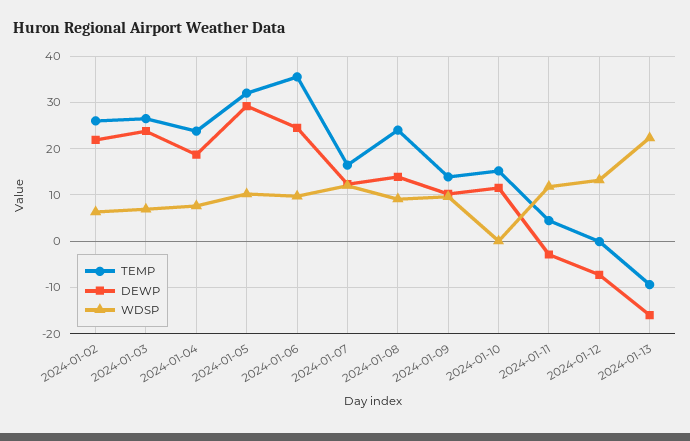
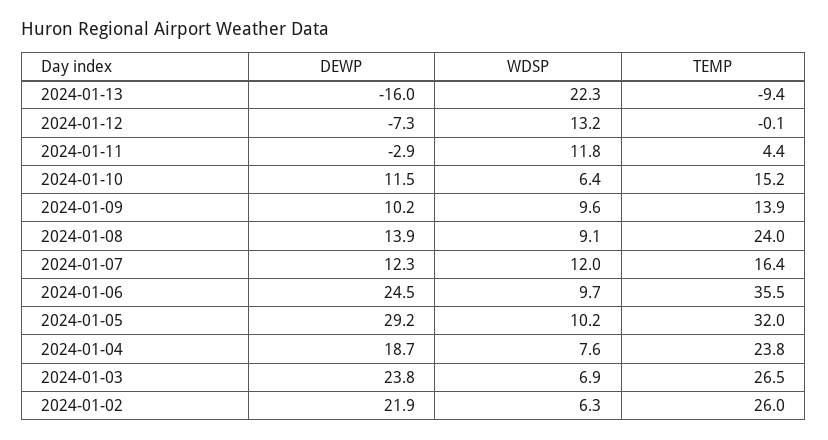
  {
    "TEMP": {
      "2024-01-02": 26,
      "2024-01-03": 26.5,
      "2024-01-04": 23.8,
      "2024-01-05": 32,
      "2024-01-06": 35.5,
      "2024-01-07": 16.4,
      "2024-01-08": 24,
      "2024-01-09": 13.9,
      "2024-01-10": 15.2,
      "2024-01-11": 4.4,
      "2024-01-12": -0.1,
      "2024-01-13": -9.4
    },
    "DEWP": {
      "2024-01-02": 21.9,
      "2024-01-03": 23.8,
      "2024-01-04": 18.7,
      "2024-01-05": 29.2,
      "2024-01-06": 24.5,
      "2024-01-07": 12.3,
      "2024-01-08": 13.9,
      "2024-01-09": 10.2,
      "2024-01-10": 11.5,
      "2024-01-11": -2.9,
      "2024-01-12": -7.3,
      "2024-01-13": -16
    },
    "WDSP": {
      "2024-01-02": 6.3,
      "2024-01-03": 6.9,
      "2024-01-04": 7.6,
      "2024-01-05": 10.2,
      "2024-01-06": 9.7,
      "2024-01-07": 12,
      "2024-01-08": 9.1,
      "2024-01-09": 9.6,
-     "2024-01-10": 0,
+     "2024-01-10": 6.4,
      "2024-01-11": 11.8,
      "2024-01-12": 13.2,
      "2024-01-13": 22.3
    }
  }

